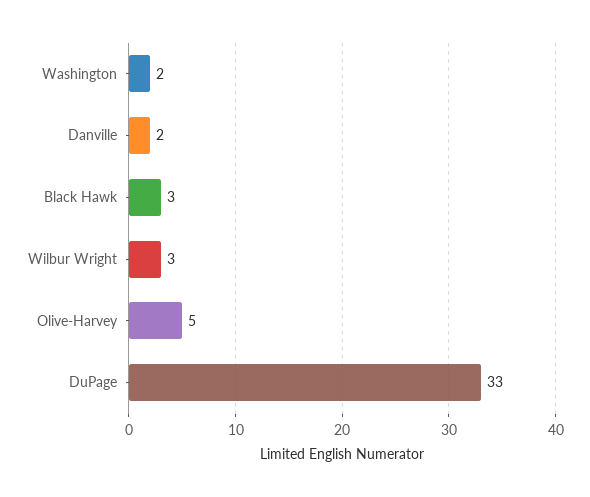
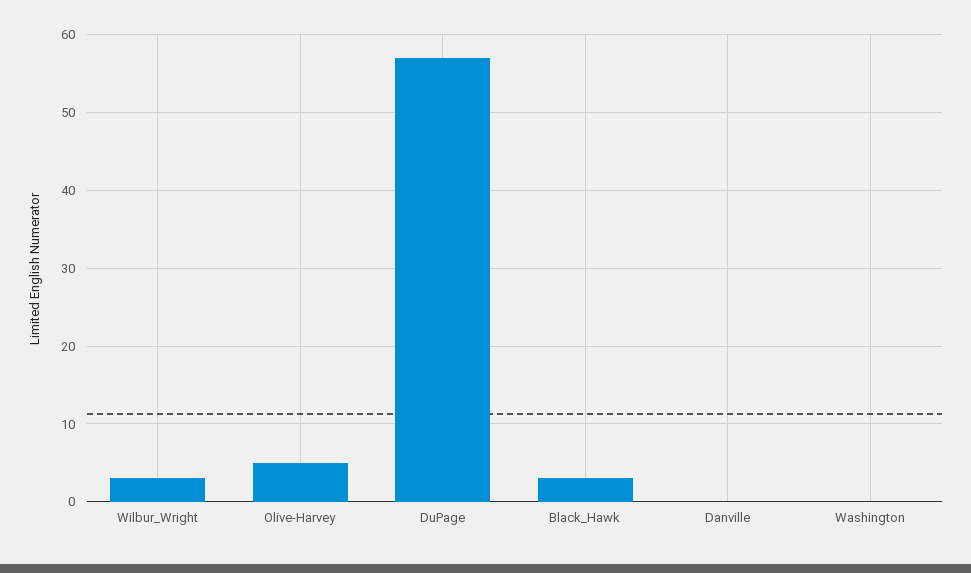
  {
-   "Washington": 2,
+   "Washington": 0,
-   "Danville": 2,
+   "Danville": 0,
    "Black Hawk": 3,
    "Wilbur Wright": 3,
    "Olive-Harvey": 5,
-   "DuPage": 33
+   "DuPage": 57
  }

